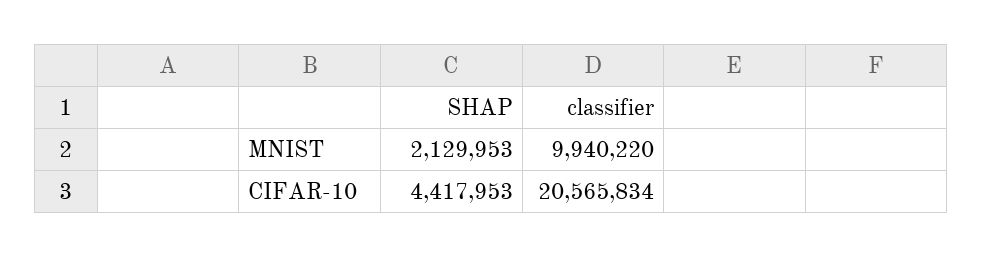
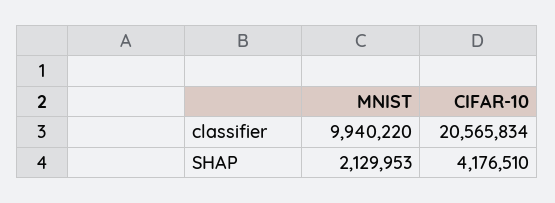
  {
    "SHAP": {
      "MNIST": 2129953,
-     "CIFAR-10": 4417953
+     "CIFAR-10": 4176510
    },
    "classifier": {
      "MNIST": 9940220,
      "CIFAR-10": 20565834
    }
  }

